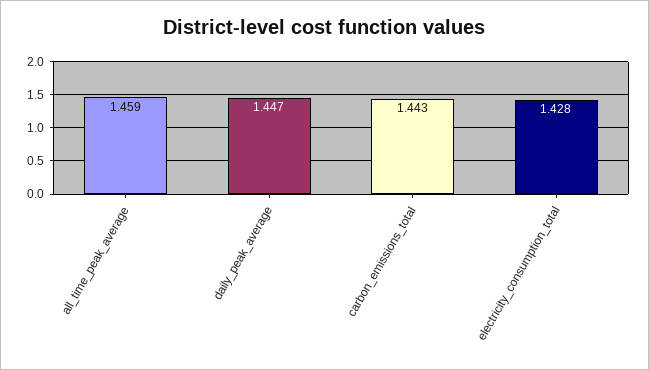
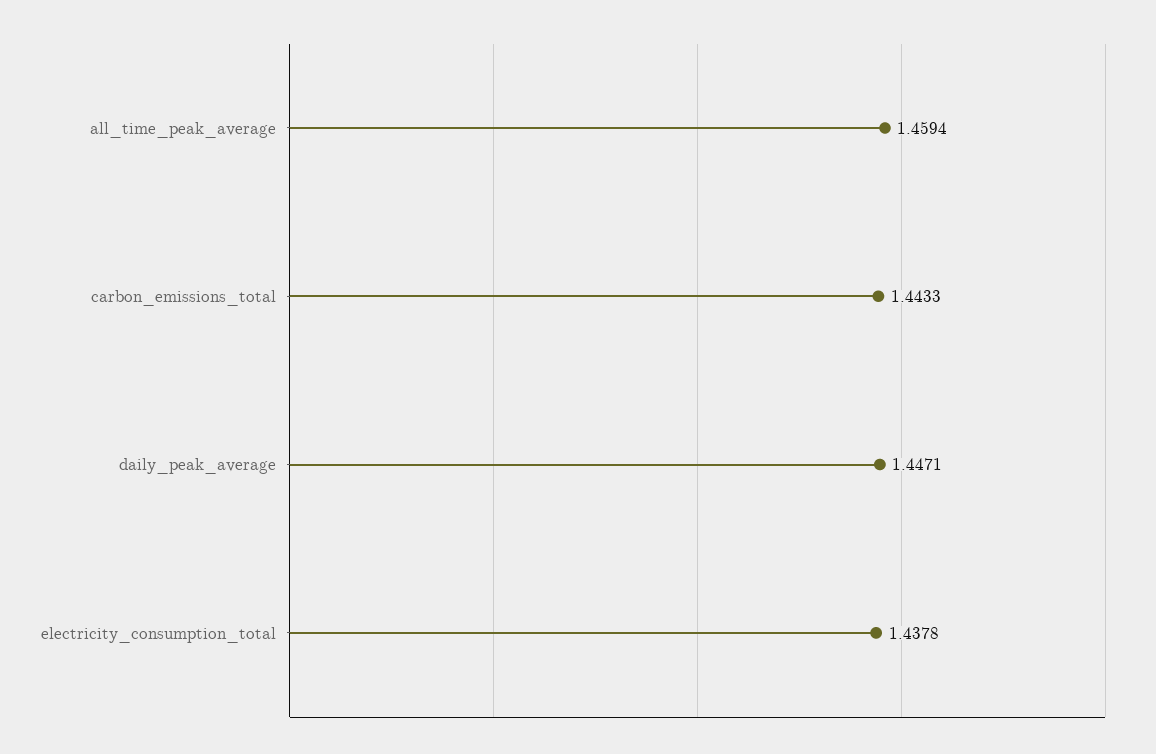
  {
    "all_time_peak_average": 1.4594,
    "daily_peak_average": 1.4471,
    "carbon_emissions_total": 1.4433,
-   "electricity_consumption_total": 1.428
+   "electricity_consumption_total": 1.4378
  }

